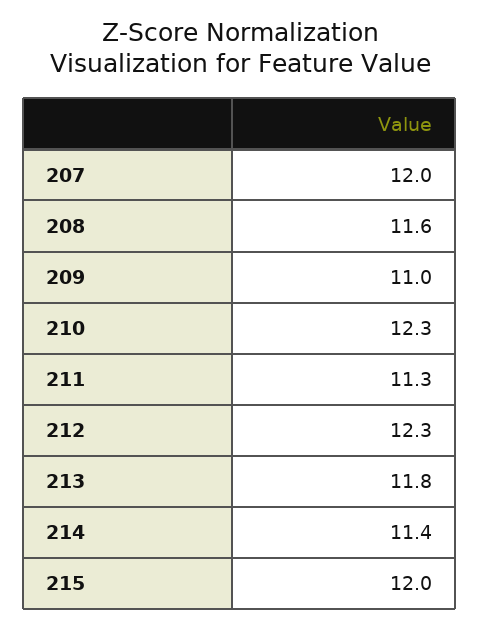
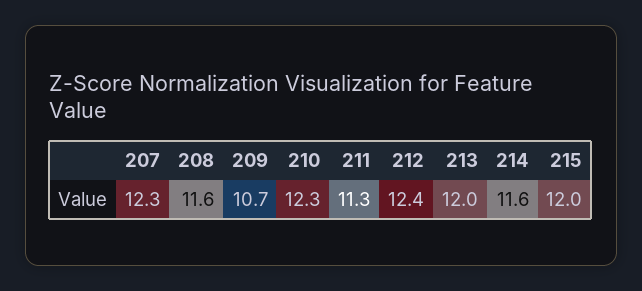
  {
-   "207": 12,
+   "207": 12.3,
    "208": 11.6,
-   "209": 11,
+   "209": 10.7,
    "210": 12.3,
    "211": 11.3,
-   "212": 12.3,
+   "212": 12.4,
-   "213": 11.8,
+   "213": 12,
-   "214": 11.4,
+   "214": 11.6,
    "215": 12
  }

